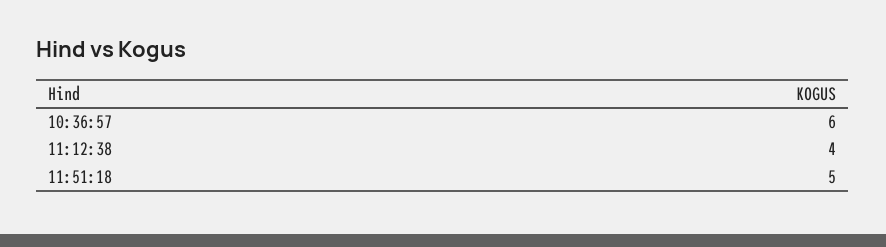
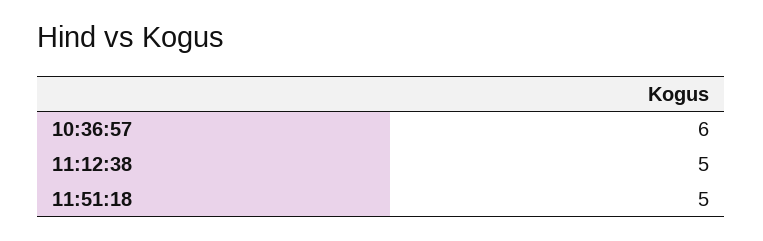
  {
    "10:36:57": 6,
-   "11:12:38": 4,
+   "11:12:38": 5,
    "11:51:18": 5
  }

